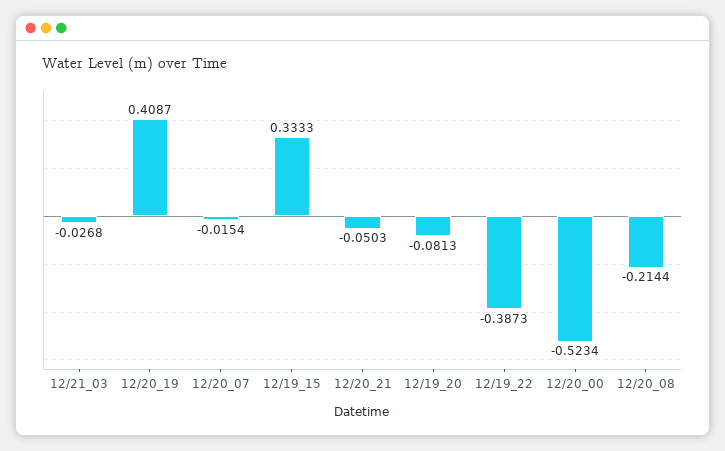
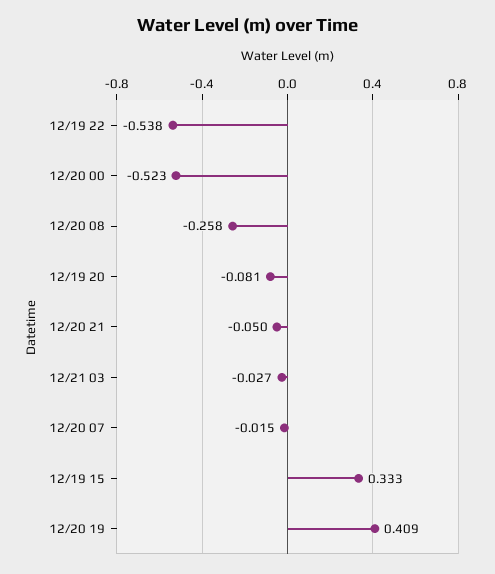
  {
    "12/21_03": -0.0268,
    "12/20_19": 0.4087,
    "12/20_07": -0.0154,
    "12/19_15": 0.3333,
    "12/20_21": -0.0503,
    "12/19_20": -0.0813,
-   "12/19_22": -0.3873,
+   "12/19_22": -0.538,
    "12/20_00": -0.5234,
-   "12/20_08": -0.2144
+   "12/20_08": -0.258
  }

